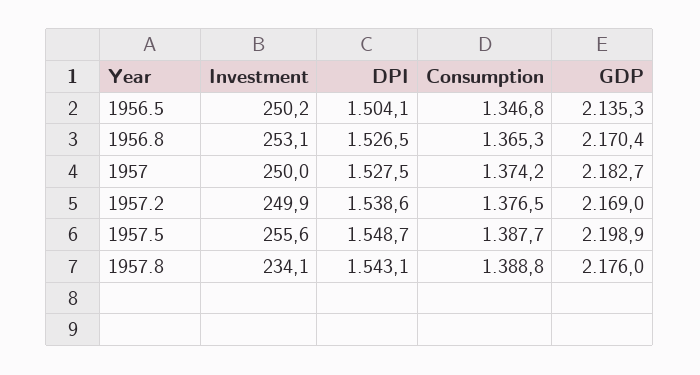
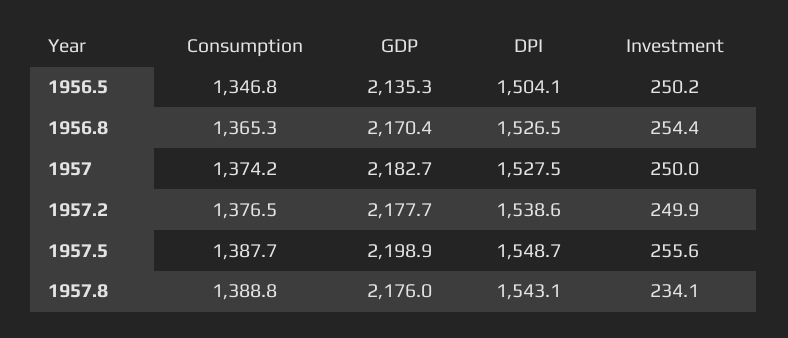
  {
    "Investment": {
      "1956.5": 250.2,
-     "1956.8": 253.1,
+     "1956.8": 254.4,
      "1957": 250,
      "1957.2": 249.9,
      "1957.5": 255.6,
      "1957.8": 234.1
    },
    "DPI": {
      "1956.5": 1504.1,
      "1956.8": 1526.5,
      "1957": 1527.5,
      "1957.2": 1538.6,
      "1957.5": 1548.7,
      "1957.8": 1543.1
    },
    "Consumption": {
      "1956.5": 1346.8,
      "1956.8": 1365.3,
      "1957": 1374.2,
      "1957.2": 1376.5,
      "1957.5": 1387.7,
      "1957.8": 1388.8
    },
    "GDP": {
      "1956.5": 2135.3,
      "1956.8": 2170.4,
      "1957": 2182.7,
-     "1957.2": 2169,
+     "1957.2": 2177.7,
      "1957.5": 2198.9,
      "1957.8": 2176
    }
  }

